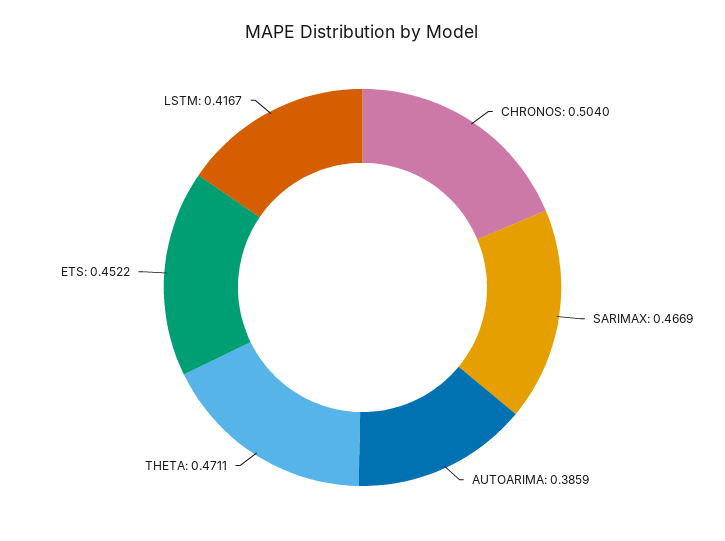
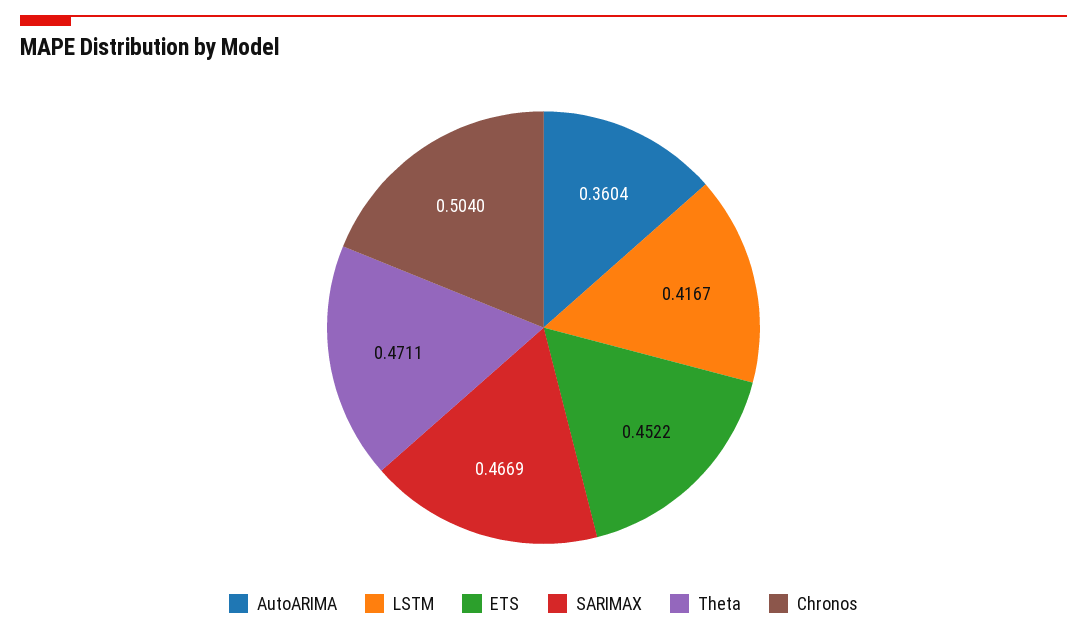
  {
    "CHRONOS": 0.504,
    "SARIMAX": 0.4669,
-   "AUTOARIMA": 0.3859,
+   "AUTOARIMA": 0.3604,
    "THETA": 0.4711,
    "ETS": 0.4522,
    "LSTM": 0.4167
  }

